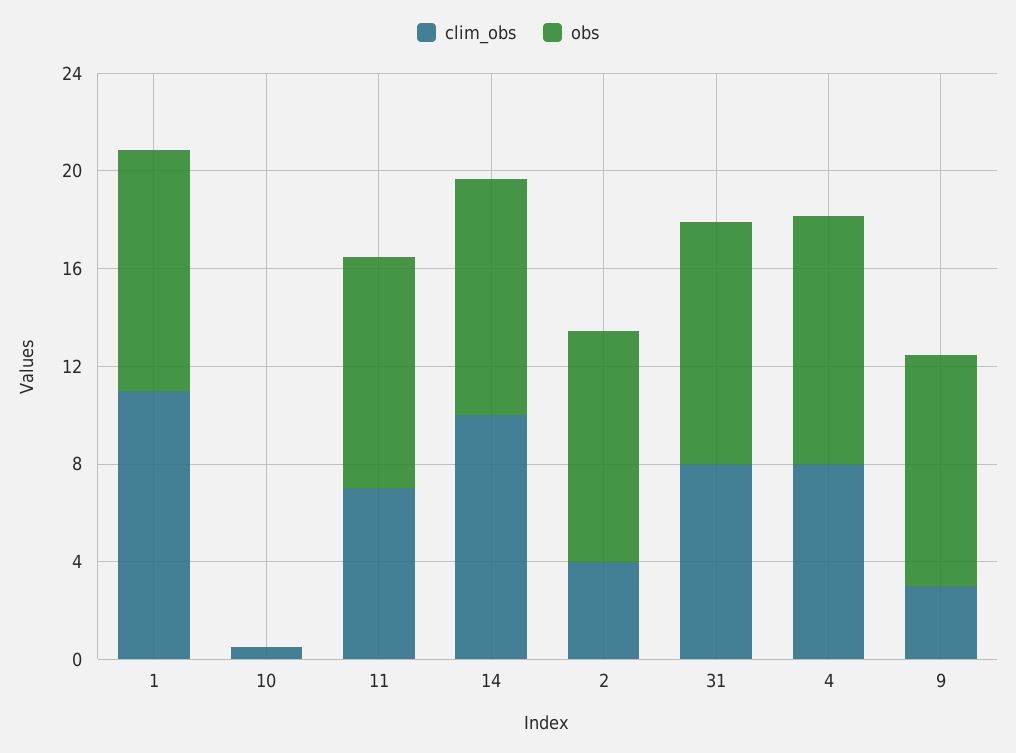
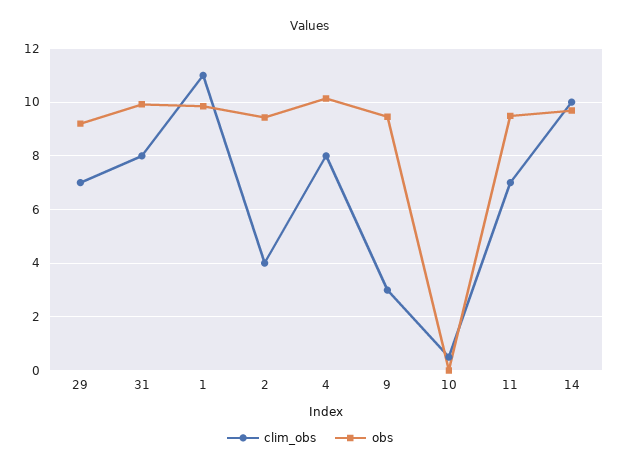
  {
    "clim_obs": {
      "1": 11,
      "10": 0.5,
      "11": 7,
      "14": 10,
      "2": 4,
      "31": 8,
      "4": 8,
-     "9": 3
+     "9": 3,
+     "29": 7
    },
    "obs": {
      "1": 9.75,
      "10": 0,
      "11": 9.5,
      "14": 9.75,
      "2": 9.5,
      "31": 10,
      "4": 10.25,
-     "9": 9.5
+     "9": 9.5,
+     "29": 9.25
    }
  }

